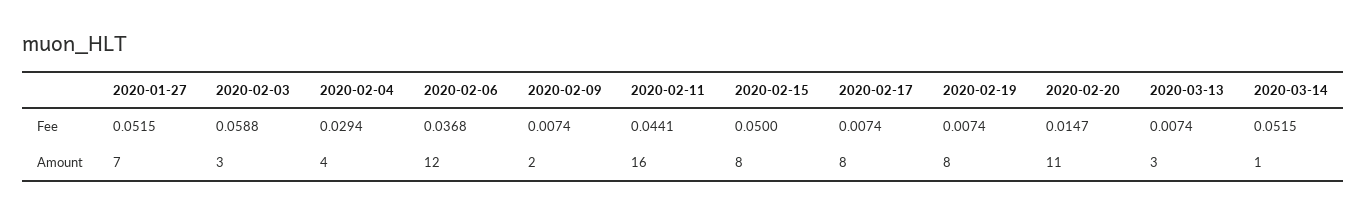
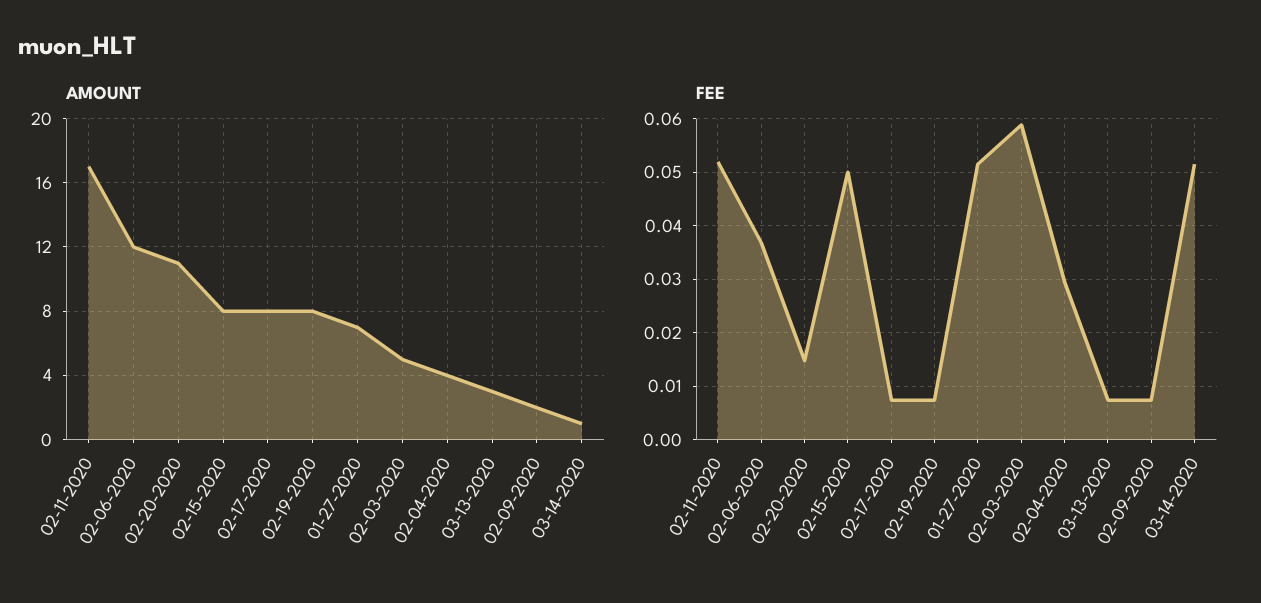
  {
    "Fee": {
      "2020-01-27": 0.0515,
      "2020-02-03": 0.0588,
      "2020-02-04": 0.0294,
      "2020-02-06": 0.0368,
      "2020-02-09": 0.0074,
-     "2020-02-11": 0.0441,
+     "2020-02-11": 0.052,
      "2020-02-15": 0.05,
      "2020-02-17": 0.0074,
      "2020-02-19": 0.0074,
      "2020-02-20": 0.0147,
      "2020-03-13": 0.0074,
      "2020-03-14": 0.0515
    },
    "Amount": {
      "2020-01-27": 7,
-     "2020-02-03": 3,
+     "2020-02-03": 5,
      "2020-02-04": 4,
      "2020-02-06": 12,
      "2020-02-09": 2,
-     "2020-02-11": 16,
+     "2020-02-11": 17,
      "2020-02-15": 8,
      "2020-02-17": 8,
      "2020-02-19": 8,
      "2020-02-20": 11,
      "2020-03-13": 3,
      "2020-03-14": 1
    }
  }

